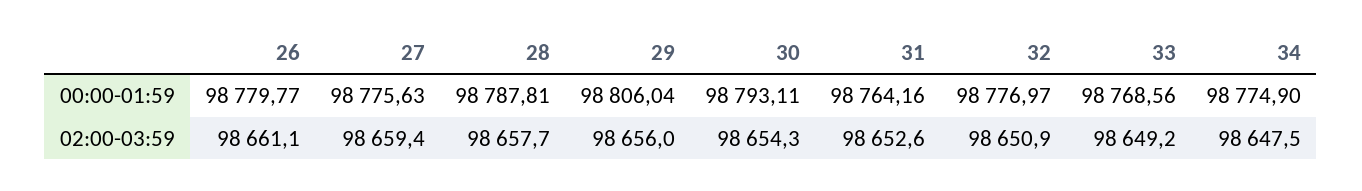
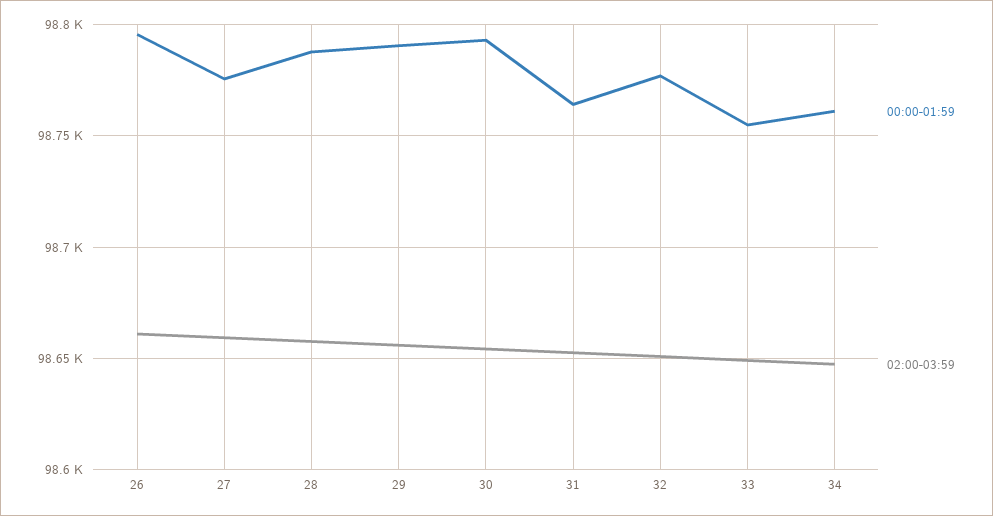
  {
    "00:00-01:59": {
-     "26": 98779.77,
+     "26": 98795,
      "27": 98775.63,
      "28": 98787.81,
-     "29": 98806.04,
+     "29": 98790,
      "30": 98793.11,
      "31": 98764.16,
      "32": 98776.97,
-     "33": 98768.56,
+     "33": 98755,
-     "34": 98774.9
+     "34": 98760
    },
    "02:00-03:59": {
      "26": 98661.1,
      "27": 98659.4,
      "28": 98657.7,
      "29": 98656,
      "30": 98654.3,
      "31": 98652.6,
      "32": 98650.9,
      "33": 98649.2,
      "34": 98647.5
    }
  }

